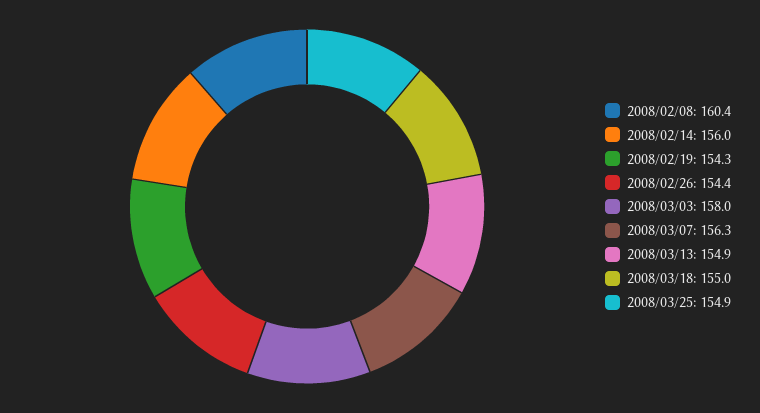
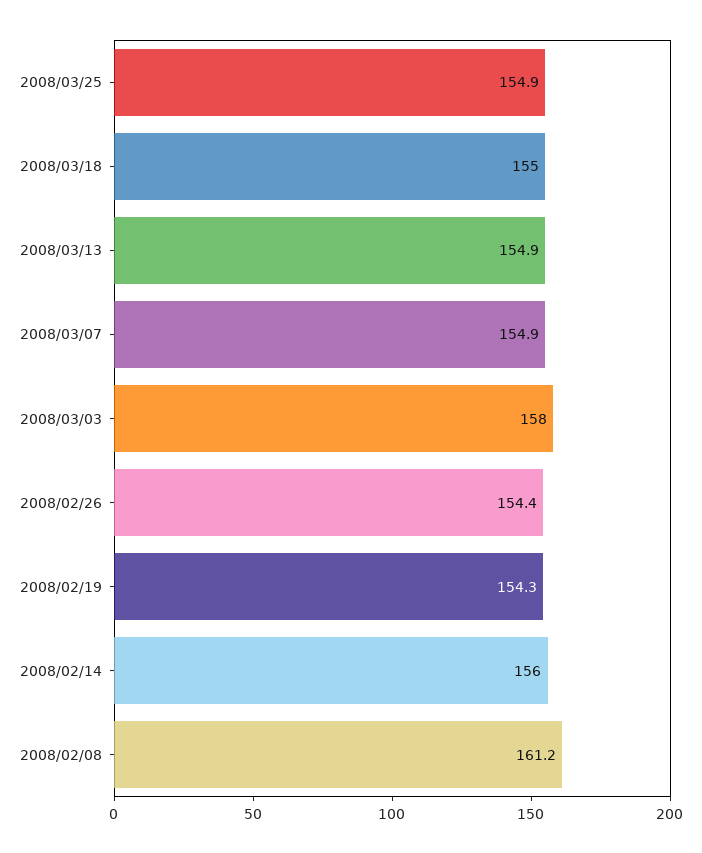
  {
-   "2008/02/08": 160.4,
+   "2008/02/08": 161.2,
    "2008/02/14": 156,
    "2008/02/19": 154.3,
    "2008/02/26": 154.4,
    "2008/03/03": 158,
-   "2008/03/07": 156.3,
+   "2008/03/07": 154.9,
    "2008/03/13": 154.9,
    "2008/03/18": 155,
    "2008/03/25": 154.9
  }

